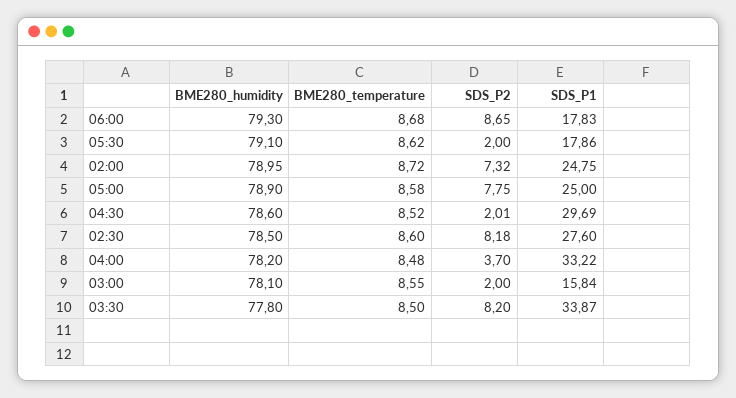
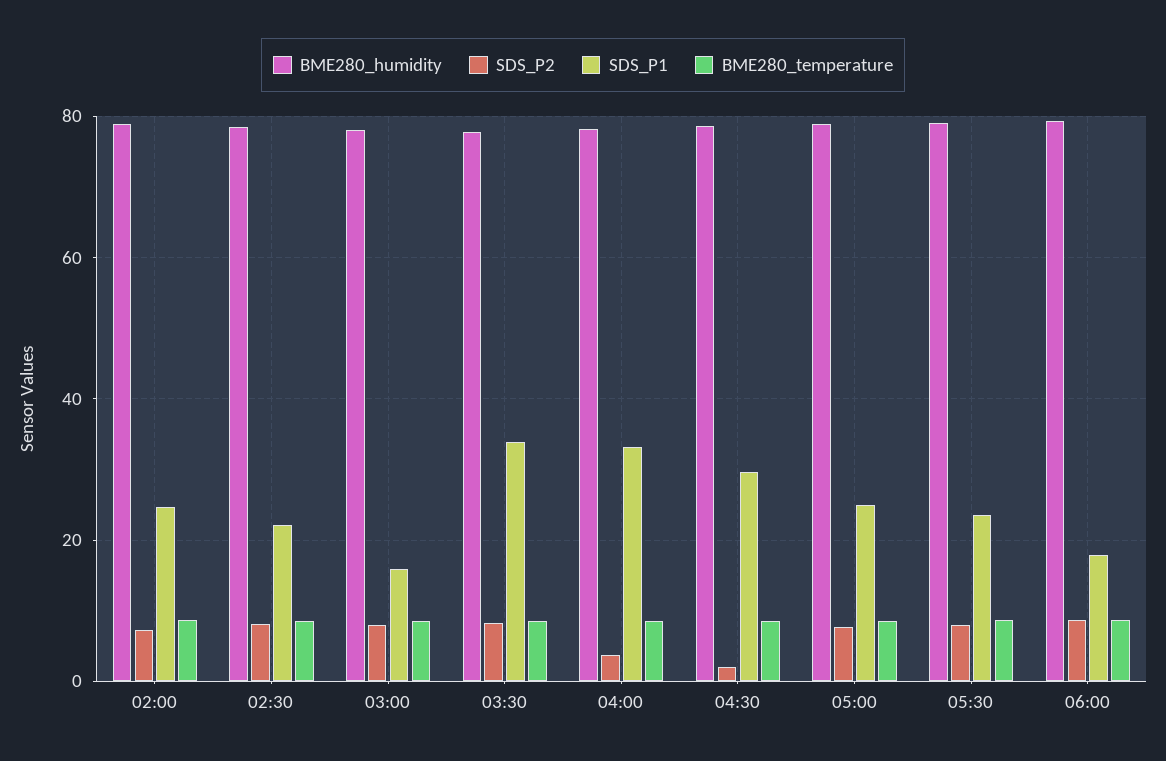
  {
    "BME280_humidity": {
      "06:00": 79.3,
      "05:30": 79.1,
      "02:00": 78.95,
      "05:00": 78.9,
      "04:30": 78.6,
      "02:30": 78.5,
      "04:00": 78.2,
      "03:00": 78.1,
      "03:30": 77.8
    },
    "BME280_temperature": {
      "06:00": 8.68,
      "05:30": 8.62,
      "02:00": 8.72,
      "05:00": 8.58,
      "04:30": 8.52,
      "02:30": 8.6,
      "04:00": 8.48,
      "03:00": 8.55,
      "03:30": 8.5
    },
    "SDS_P2": {
      "06:00": 8.65,
-     "05:30": 2,
+     "05:30": 8,
      "02:00": 7.32,
      "05:00": 7.75,
      "04:30": 2.01,
      "02:30": 8.18,
      "04:00": 3.7,
-     "03:00": 2,
+     "03:00": 8,
      "03:30": 8.2
    },
    "SDS_P1": {
      "06:00": 17.83,
-     "05:30": 17.86,
+     "05:30": 24,
      "02:00": 24.75,
      "05:00": 25,
      "04:30": 29.69,
-     "02:30": 27.6,
+     "02:30": 22,
      "04:00": 33.22,
      "03:00": 15.84,
      "03:30": 33.87
    }
  }

